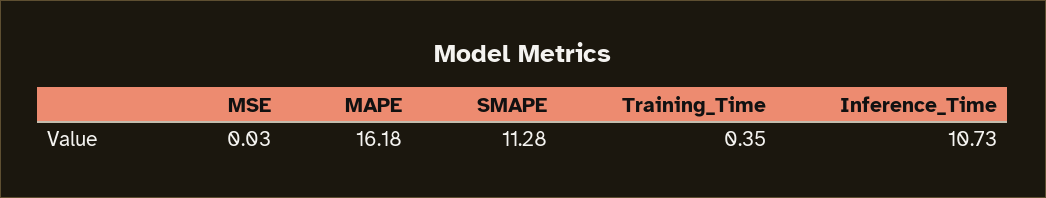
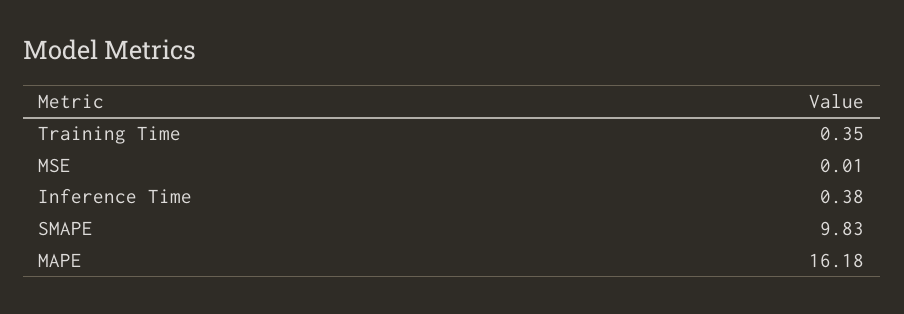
  {
-   "MSE": 0.03,
+   "MSE": 0.01,
    "MAPE": 16.18,
-   "SMAPE": 11.28,
+   "SMAPE": 9.83,
    "Training_Time": 0.35,
-   "Inference_Time": 10.73
+   "Inference_Time": 0.38
  }

